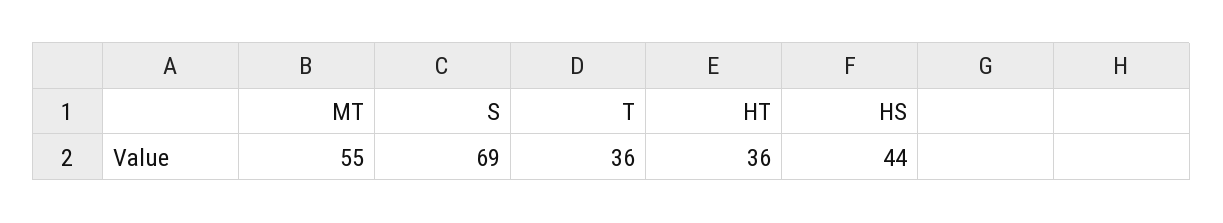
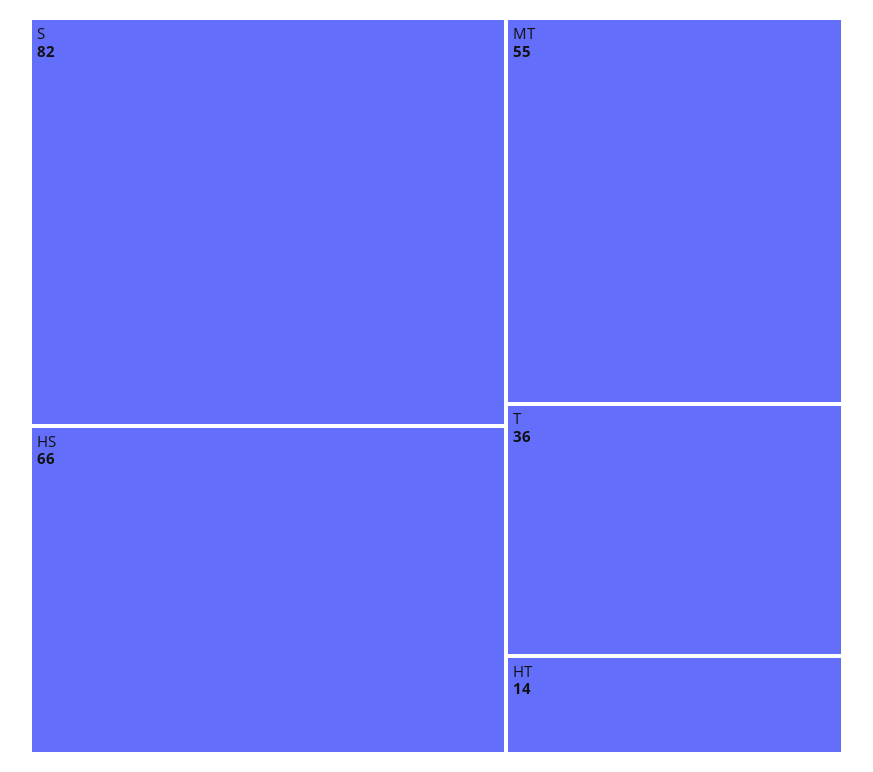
  {
    "MT": 55,
-   "S": 69,
+   "S": 82,
    "T": 36,
-   "HT": 36,
+   "HT": 14,
-   "HS": 44
+   "HS": 66
  }

